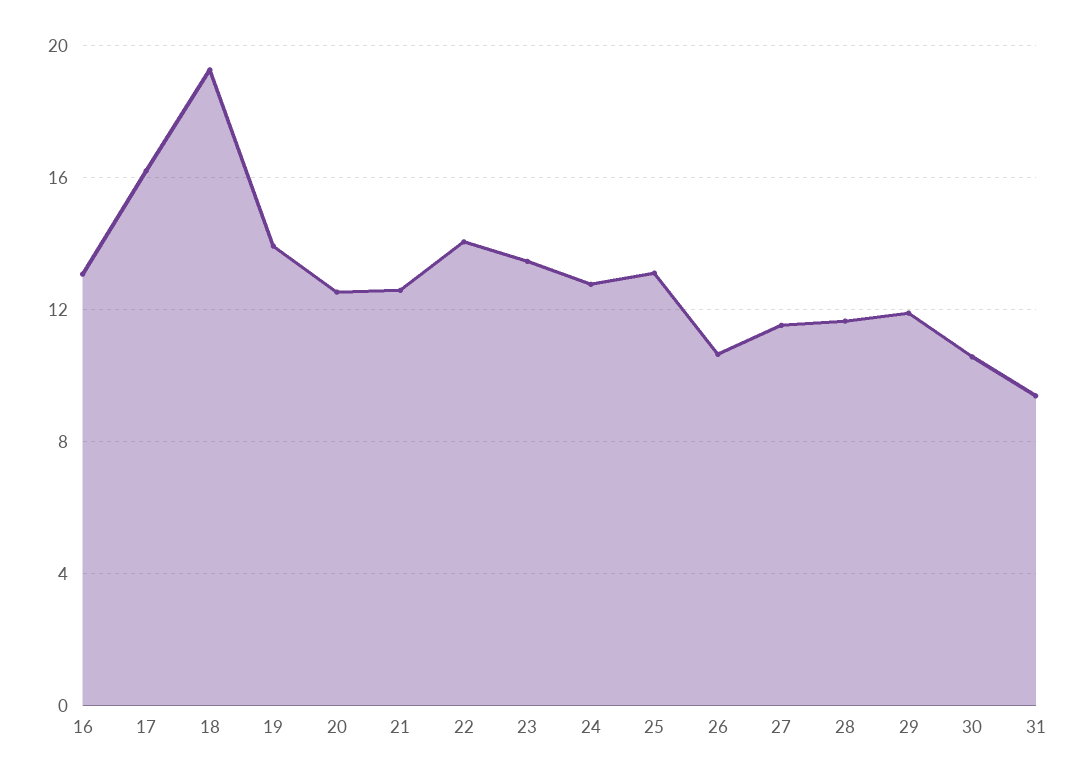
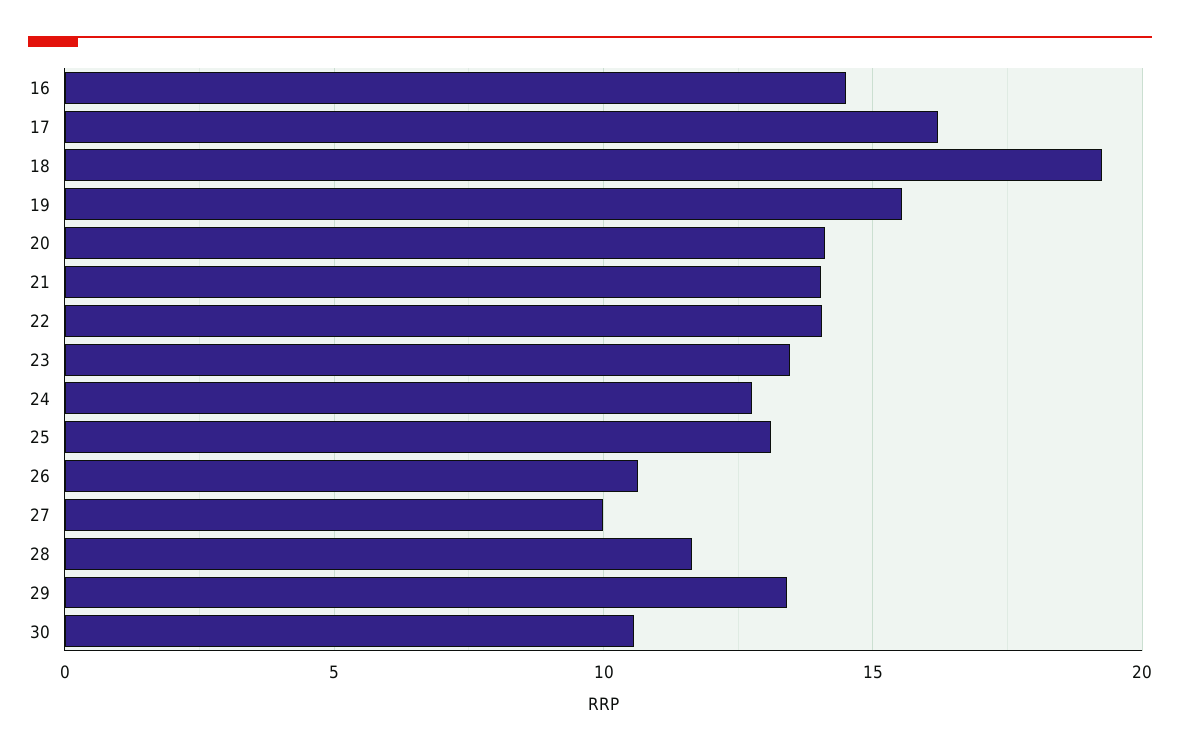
  {
-   "16": 13,
+   "16": 14.5,
    "17": 16,
    "18": 19.5,
-   "19": 14,
+   "19": 15.5,
-   "20": 12.5,
+   "20": 14,
-   "21": 12.5,
+   "21": 14,
    "22": 14,
    "23": 13.5,
    "24": 13,
    "25": 13,
    "26": 10.5,
-   "27": 11.5,
+   "27": 10,
    "28": 11.5,
-   "29": 12,
+   "29": 13.5,
-   "30": 10.5,
+   "30": 10.5
-   "31": 9.5
  }

